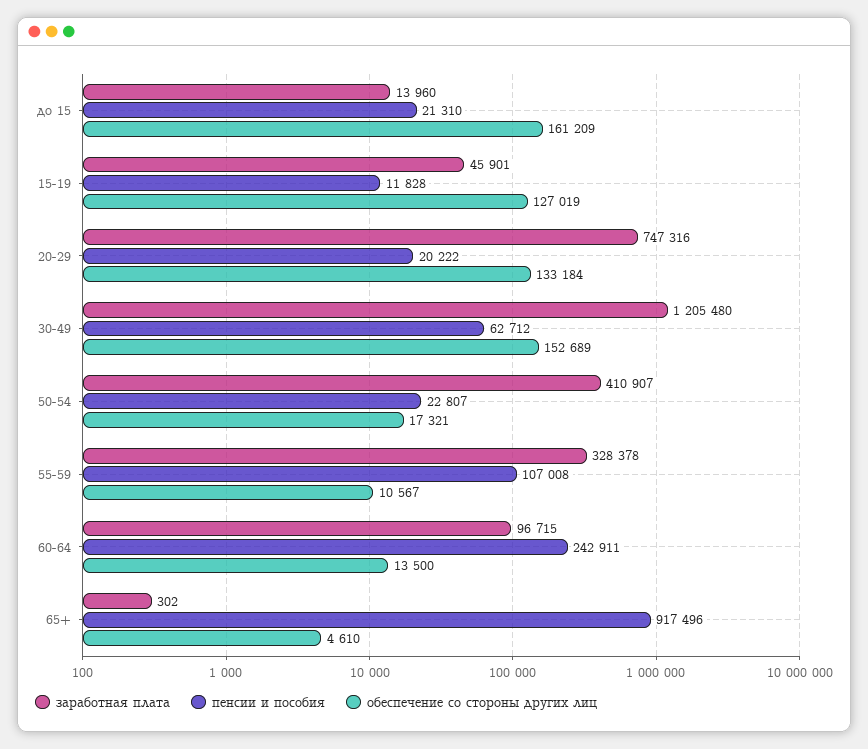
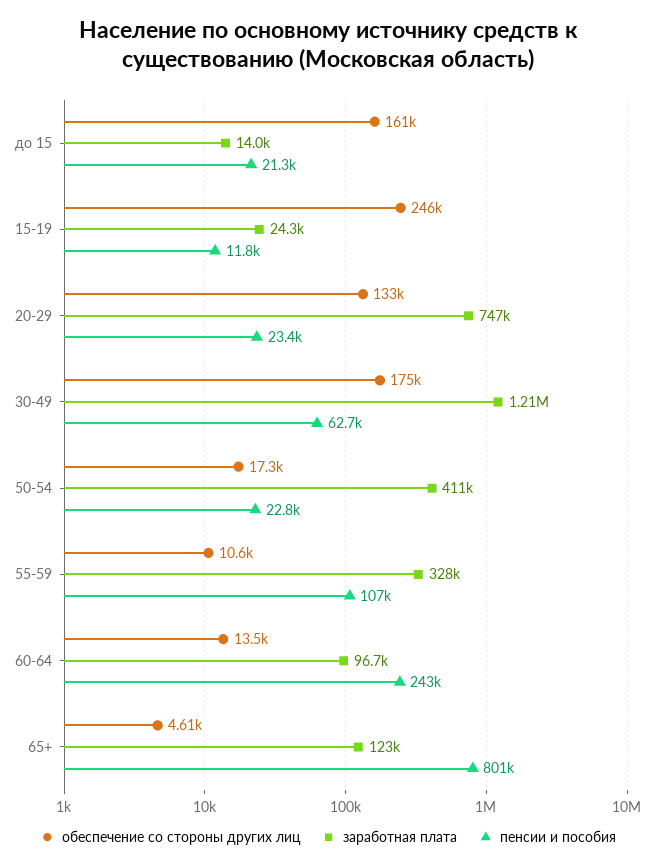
  {
    "заработная плата": {
      "до 15": 13960,
-     "15-19": 45901,
+     "15-19": 24300,
      "20-29": 747316,
      "30-49": 1205480,
      "50-54": 410907,
      "55-59": 328378,
      "60-64": 96715,
-     "65+": 302
+     "65+": 123000
    },
    "пенсии и пособия": {
      "до 15": 21310,
      "15-19": 11828,
-     "20-29": 20222,
+     "20-29": 23400,
      "30-49": 62712,
      "50-54": 22807,
      "55-59": 107008,
      "60-64": 242911,
-     "65+": 917496
+     "65+": 801000
    },
    "обеспечение со стороны других лиц": {
      "до 15": 161209,
-     "15-19": 127019,
+     "15-19": 246000,
      "20-29": 133184,
-     "30-49": 152689,
+     "30-49": 175000,
      "50-54": 17321,
      "55-59": 10567,
      "60-64": 13500,
      "65+": 4610
    }
  }

